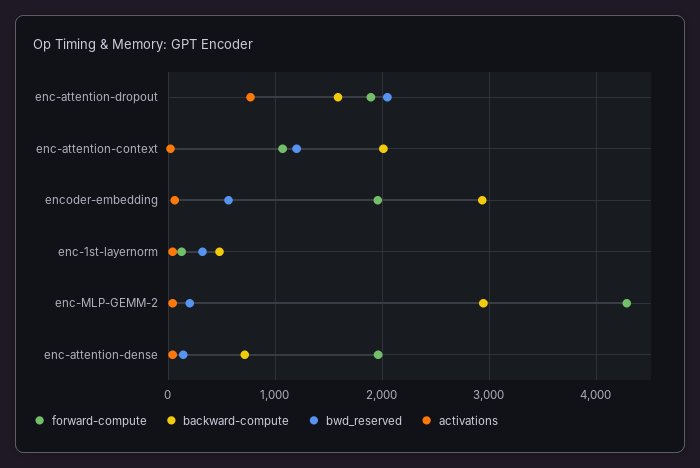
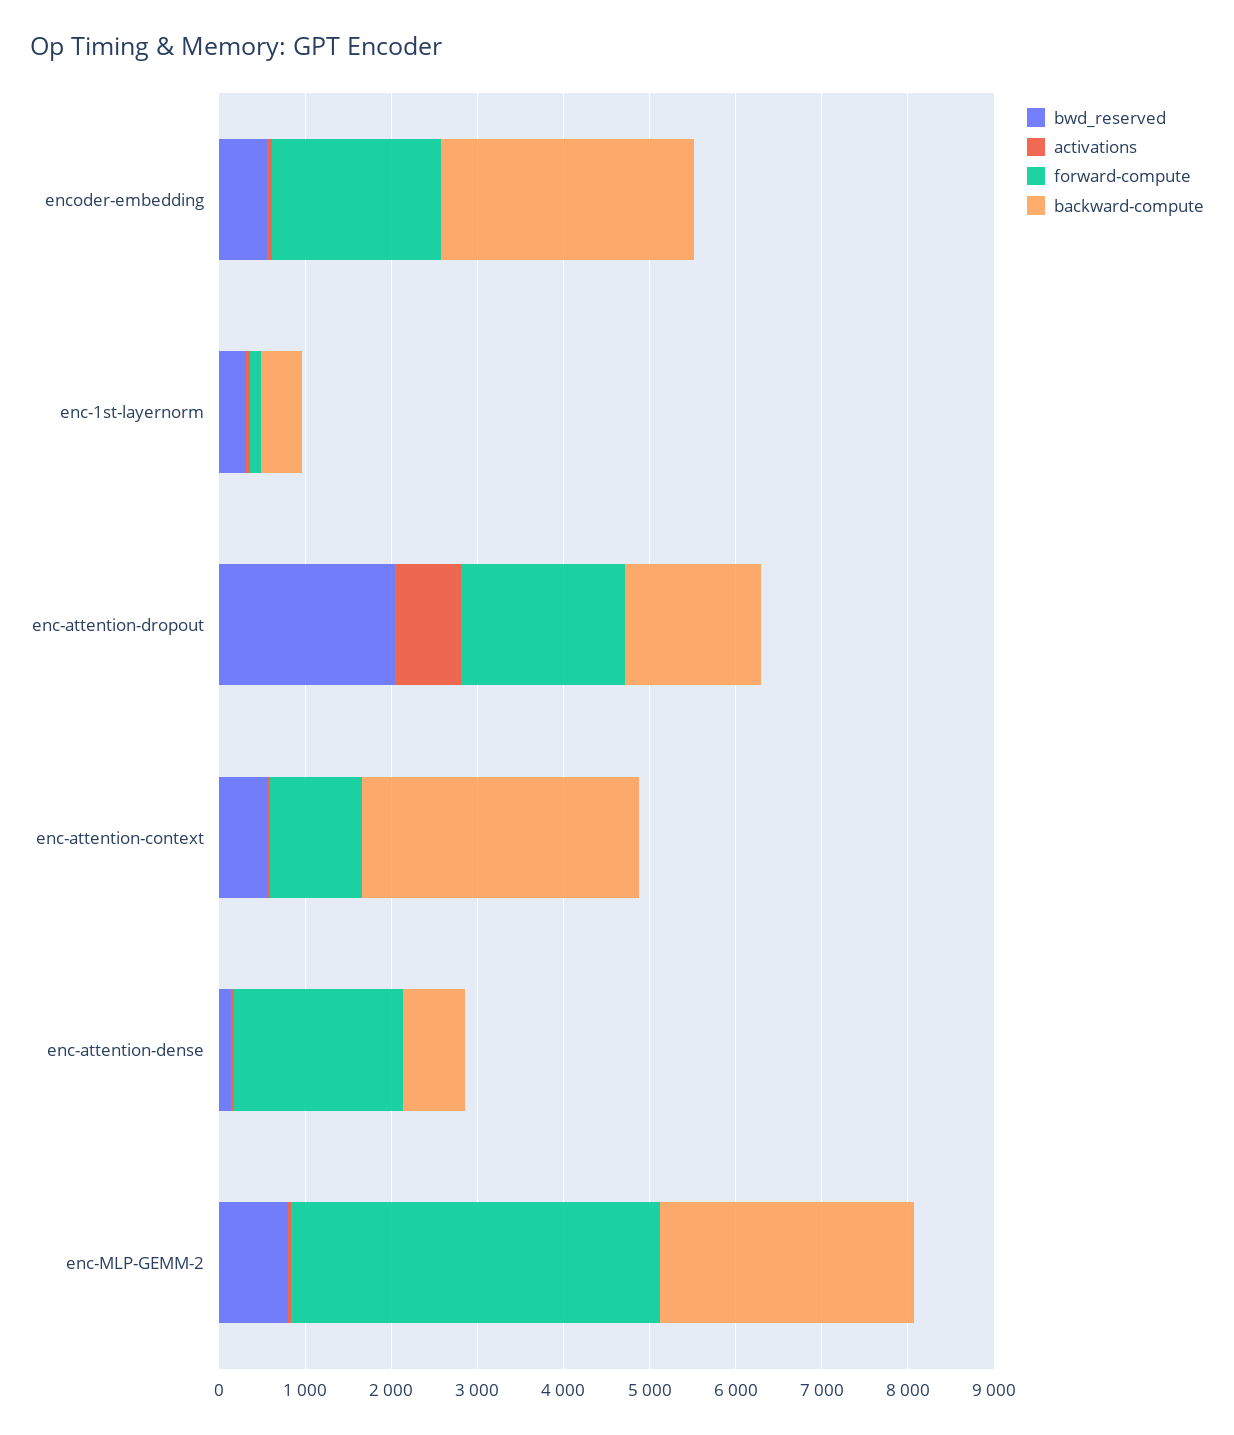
  {
    "forward-compute": {
      "enc-attention-dropout": 1900,
      "enc-attention-context": 1100,
      "encoder-embedding": 2000,
      "enc-1st-layernorm": 100,
      "enc-MLP-GEMM-2": 4300,
      "enc-attention-dense": 2000
    },
    "backward-compute": {
      "enc-attention-dropout": 1600,
-     "enc-attention-context": 2000,
+     "enc-attention-context": 3200,
      "encoder-embedding": 2900,
      "enc-1st-layernorm": 500,
      "enc-MLP-GEMM-2": 2900,
      "enc-attention-dense": 700
    },
    "bwd_reserved": {
      "enc-attention-dropout": 2000,
-     "enc-attention-context": 1200,
+     "enc-attention-context": 600,
      "encoder-embedding": 600,
      "enc-1st-layernorm": 300,
-     "enc-MLP-GEMM-2": 200,
+     "enc-MLP-GEMM-2": 800,
      "enc-attention-dense": 100
    },
    "activations": {
      "enc-attention-dropout": 800,
      "enc-attention-context": 0,
      "encoder-embedding": 100,
      "enc-1st-layernorm": 0,
      "enc-MLP-GEMM-2": 0,
      "enc-attention-dense": 0
    }
  }

